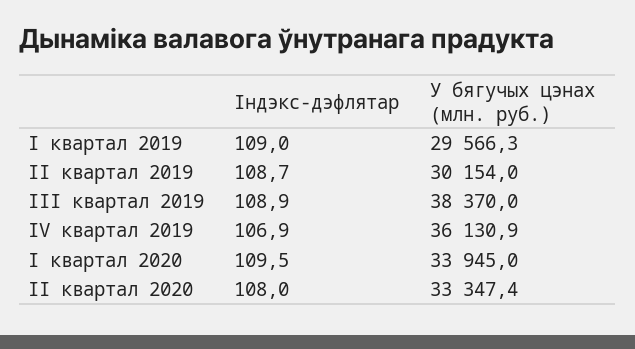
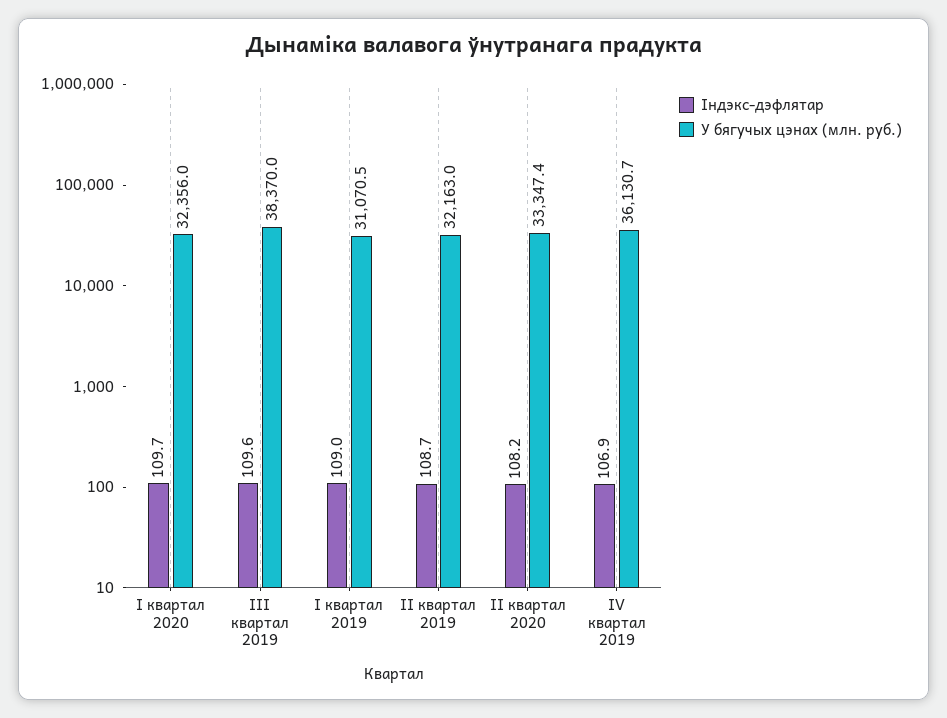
  {
    "Індэкс-дэфлятар": {
      "I квартал 2019": 109,
      "II квартал 2019": 108.7,
-     "III квартал 2019": 108.9,
+     "III квартал 2019": 109.6,
      "IV квартал 2019": 106.9,
-     "I квартал 2020": 109.5,
+     "I квартал 2020": 109.7,
-     "II квартал 2020": 108
+     "II квартал 2020": 108.2
    },
    "У бягучых цэнах (млн. руб.)": {
-     "I квартал 2019": 29566.3,
+     "I квартал 2019": 31070.5,
-     "II квартал 2019": 30154,
+     "II квартал 2019": 32163,
      "III квартал 2019": 38370,
-     "IV квартал 2019": 36130.9,
+     "IV квартал 2019": 36130.7,
-     "I квартал 2020": 33945,
+     "I квартал 2020": 32356,
      "II квартал 2020": 33347.4
    }
  }

